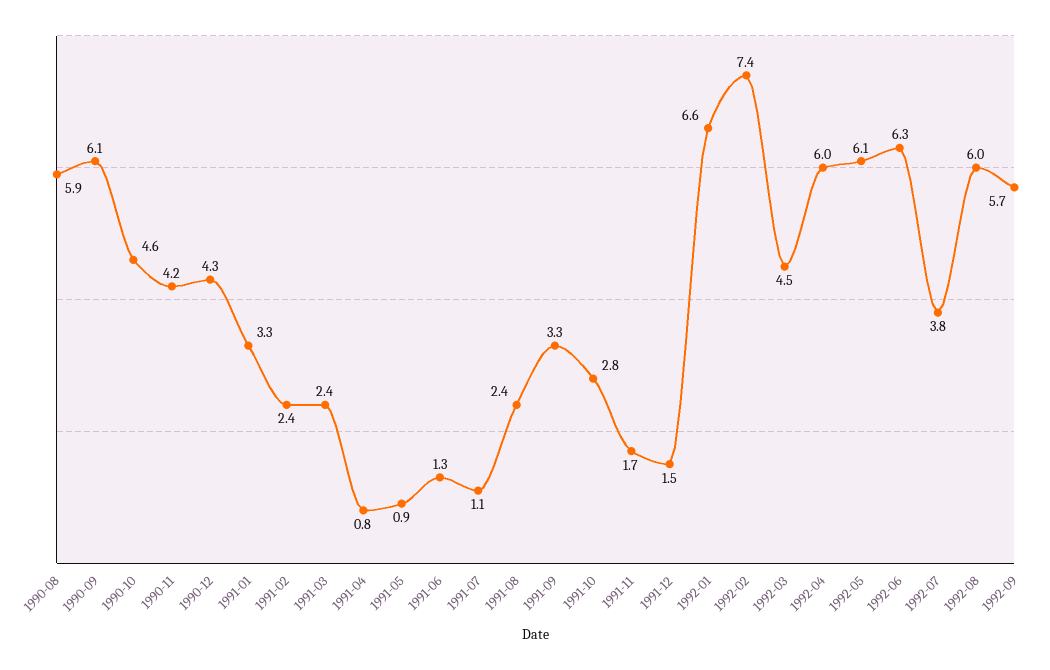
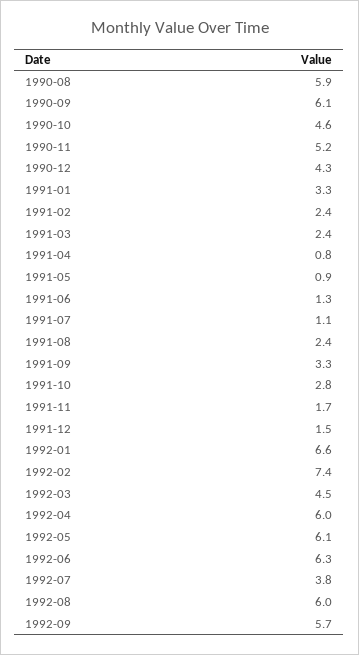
  {
    "1990-08": 5.9,
    "1990-09": 6.1,
    "1990-10": 4.6,
-   "1990-11": 4.2,
+   "1990-11": 5.2,
    "1990-12": 4.3,
    "1991-01": 3.3,
    "1991-02": 2.4,
    "1991-03": 2.4,
    "1991-04": 0.8,
    "1991-05": 0.9,
    "1991-06": 1.3,
    "1991-07": 1.1,
    "1991-08": 2.4,
    "1991-09": 3.3,
    "1991-10": 2.8,
    "1991-11": 1.7,
    "1991-12": 1.5,
    "1992-01": 6.6,
    "1992-02": 7.4,
    "1992-03": 4.5,
    "1992-04": 6,
    "1992-05": 6.1,
    "1992-06": 6.3,
    "1992-07": 3.8,
    "1992-08": 6,
    "1992-09": 5.7
  }

